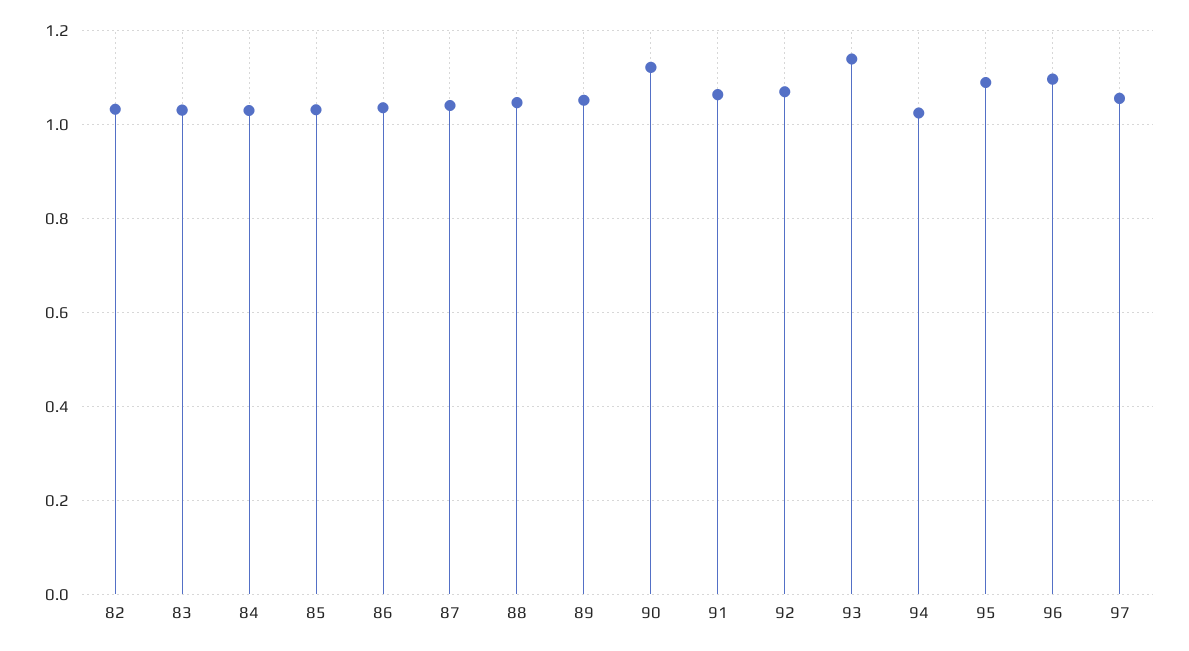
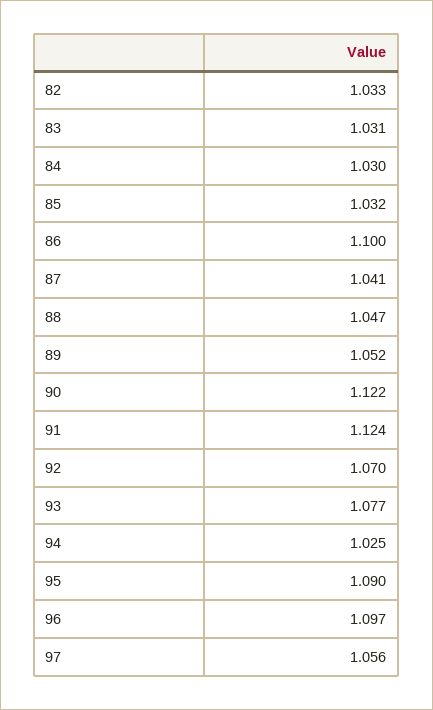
  {
    "82": 1.033,
    "83": 1.031,
    "84": 1.03,
    "85": 1.032,
-   "86": 1.04,
+   "86": 1.1,
    "87": 1.041,
    "88": 1.047,
    "89": 1.052,
    "90": 1.122,
-   "91": 1.06,
+   "91": 1.124,
    "92": 1.07,
-   "93": 1.14,
+   "93": 1.077,
    "94": 1.025,
    "95": 1.09,
    "96": 1.097,
    "97": 1.056
  }

